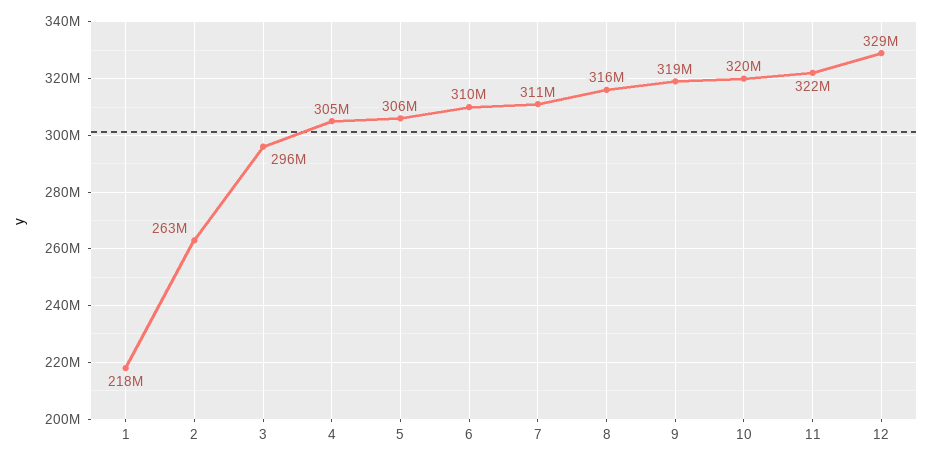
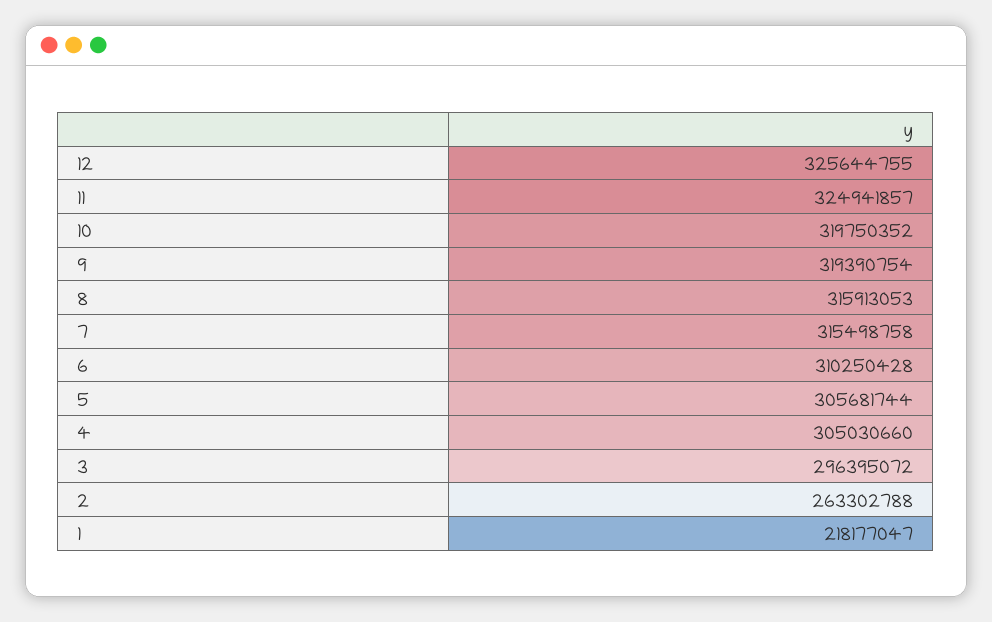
  {
    "1": 218177047,
    "2": 263302788,
    "3": 296395072,
    "4": 305030660,
    "5": 305681744,
    "6": 310250428,
-   "7": 311000000,
+   "7": 315498758,
    "8": 315913053,
    "9": 319390754,
    "10": 319750352,
-   "11": 322000000,
+   "11": 324941857,
-   "12": 329000000
+   "12": 325644755
  }

